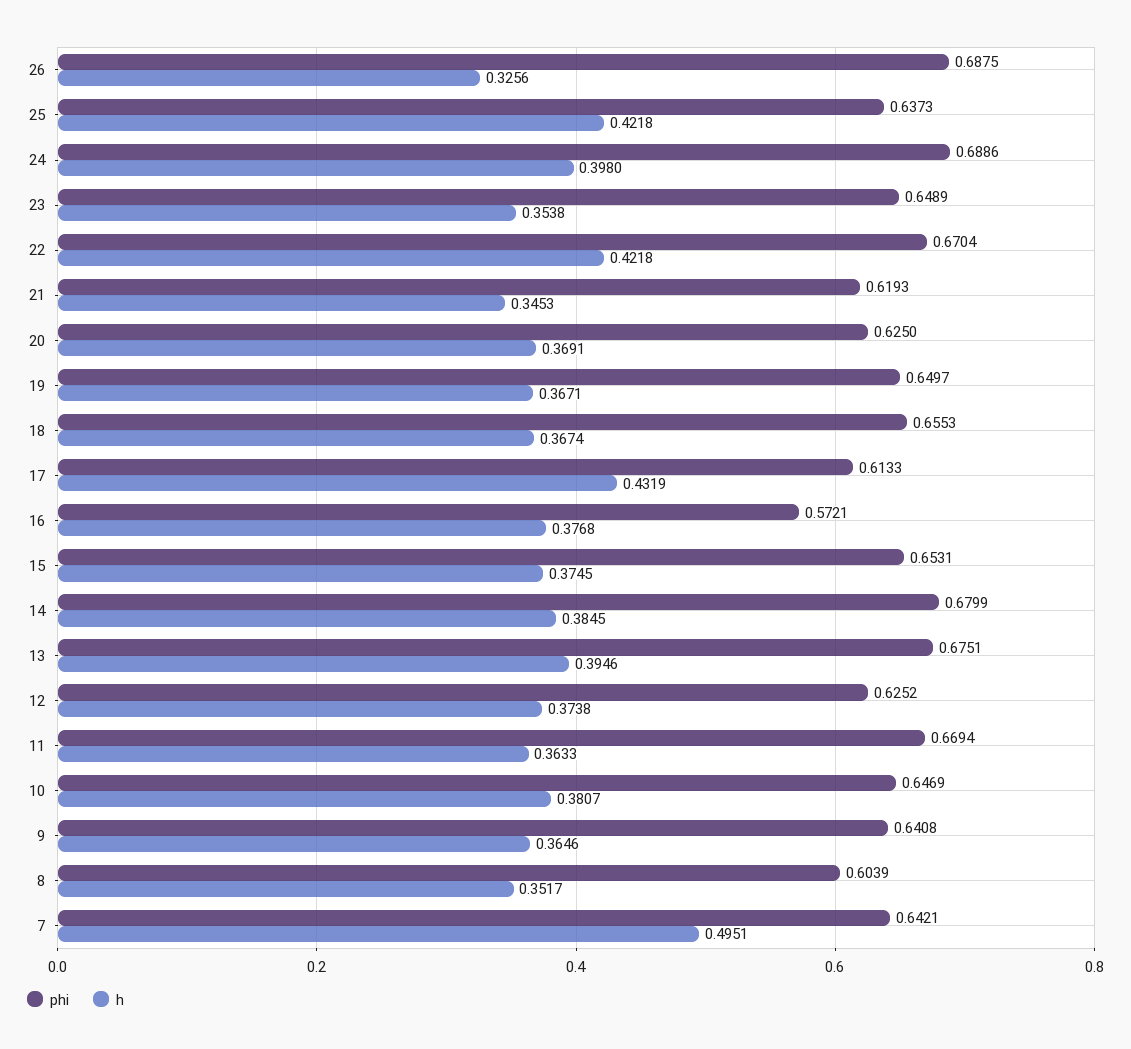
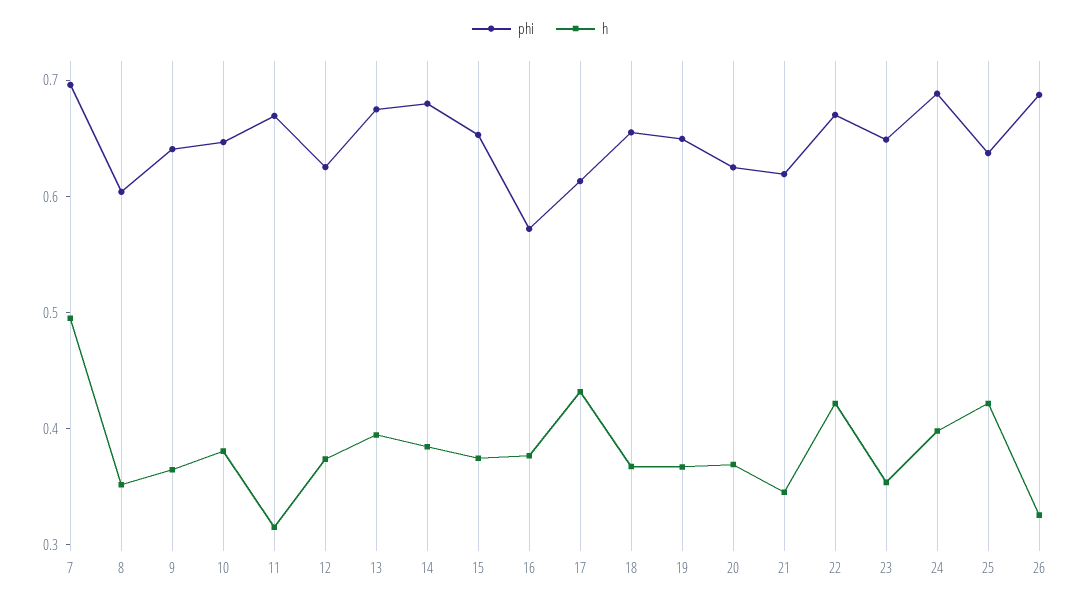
  {
    "phi": {
      "26": 0.6875,
      "25": 0.6373,
      "24": 0.6886,
      "23": 0.6489,
      "22": 0.6704,
      "21": 0.6193,
      "20": 0.625,
      "19": 0.6497,
      "18": 0.6553,
      "17": 0.6133,
      "16": 0.5721,
      "15": 0.6531,
      "14": 0.6799,
      "13": 0.6751,
      "12": 0.6252,
      "11": 0.6694,
      "10": 0.6469,
      "9": 0.6408,
      "8": 0.6039,
-     "7": 0.6421
+     "7": 0.7
    },
    "h": {
      "26": 0.3256,
      "25": 0.4218,
      "24": 0.398,
      "23": 0.3538,
      "22": 0.4218,
      "21": 0.3453,
      "20": 0.3691,
      "19": 0.3671,
      "18": 0.3674,
      "17": 0.4319,
      "16": 0.3768,
      "15": 0.3745,
      "14": 0.3845,
      "13": 0.3946,
      "12": 0.3738,
-     "11": 0.3633,
+     "11": 0.32,
      "10": 0.3807,
      "9": 0.3646,
      "8": 0.3517,
      "7": 0.4951
    }
  }

